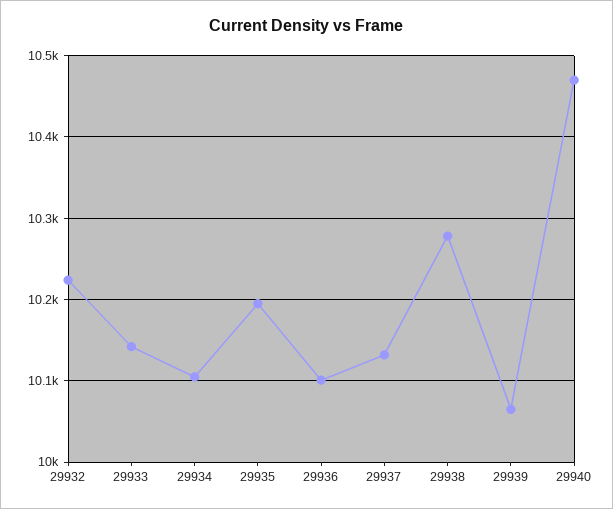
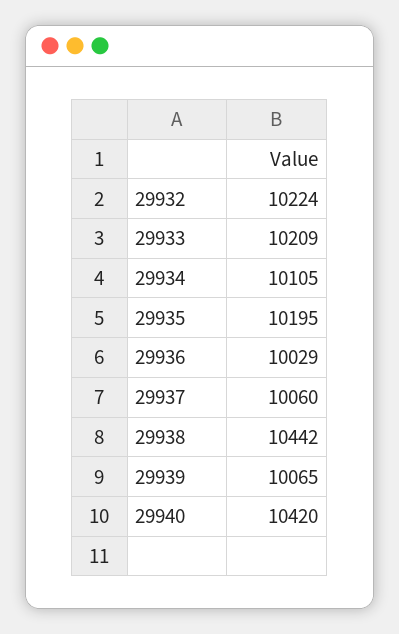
  {
    "29932": 10224,
-   "29933": 10140,
+   "29933": 10209,
    "29934": 10105,
    "29935": 10195,
-   "29936": 10100,
+   "29936": 10029,
-   "29937": 10130,
+   "29937": 10060,
-   "29938": 10280,
+   "29938": 10442,
    "29939": 10065,
-   "29940": 10470
+   "29940": 10420
  }

